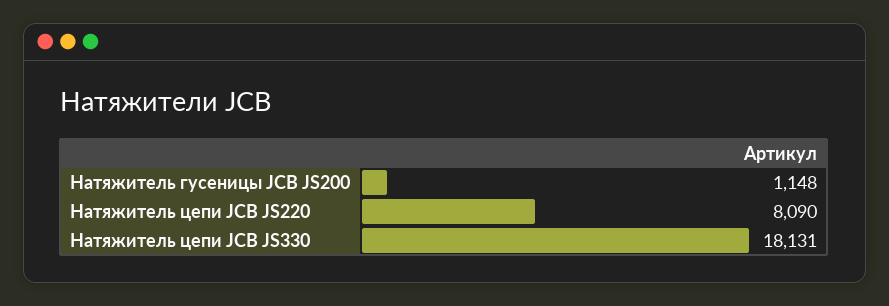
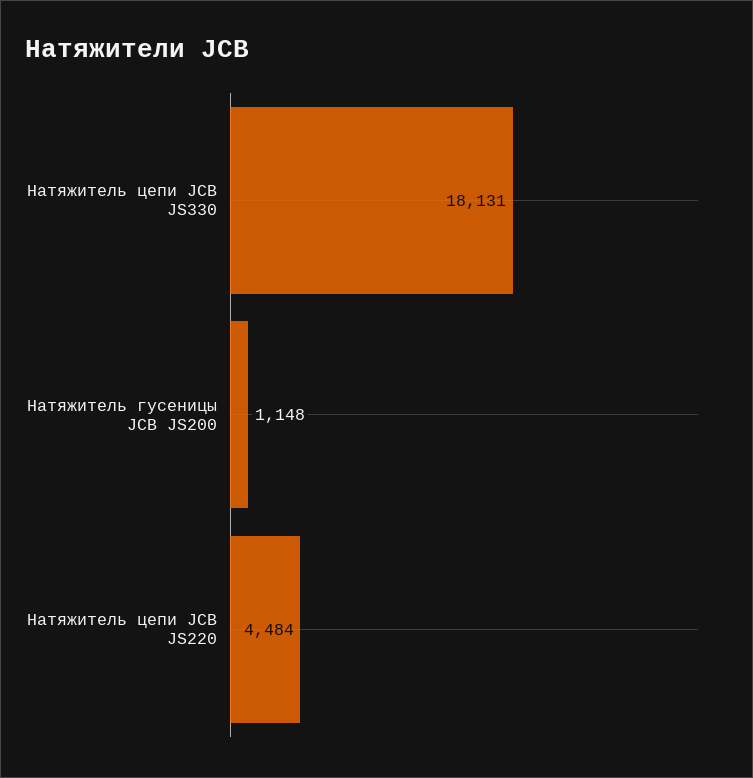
  {
    "Натяжитель гусеницы JCB JS200": 1148,
-   "Натяжитель цепи JCB JS220": 8090,
+   "Натяжитель цепи JCB JS220": 4484,
    "Натяжитель цепи JCB JS330": 18131
  }

